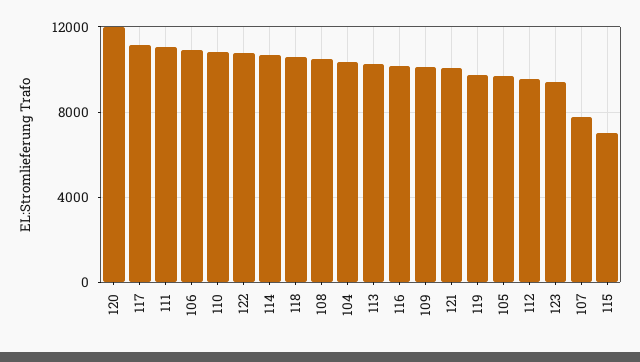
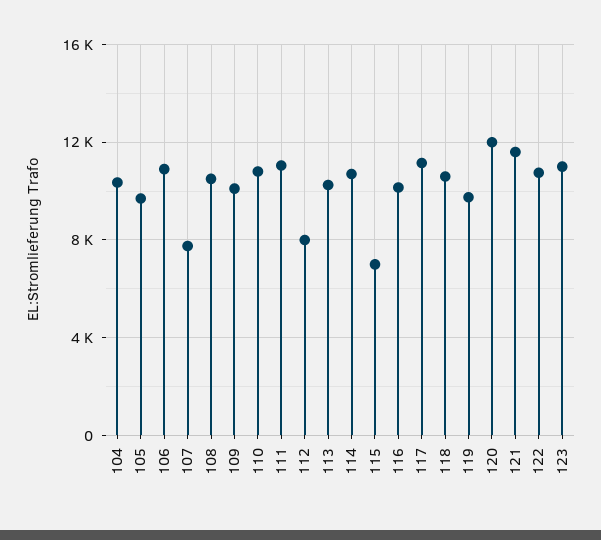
  {
    "120": 12000,
    "117": 11000,
    "111": 11000,
    "106": 11000,
    "110": 11000,
    "122": 11000,
    "114": 10500,
    "118": 10500,
    "108": 10500,
    "104": 10500,
    "113": 10500,
    "116": 10000,
    "109": 10000,
-   "121": 10000,
+   "121": 11500,
    "119": 10000,
    "105": 9500,
-   "112": 9500,
+   "112": 8000,
-   "123": 9500,
+   "123": 11000,
    "107": 8000,
    "115": 7000
  }

